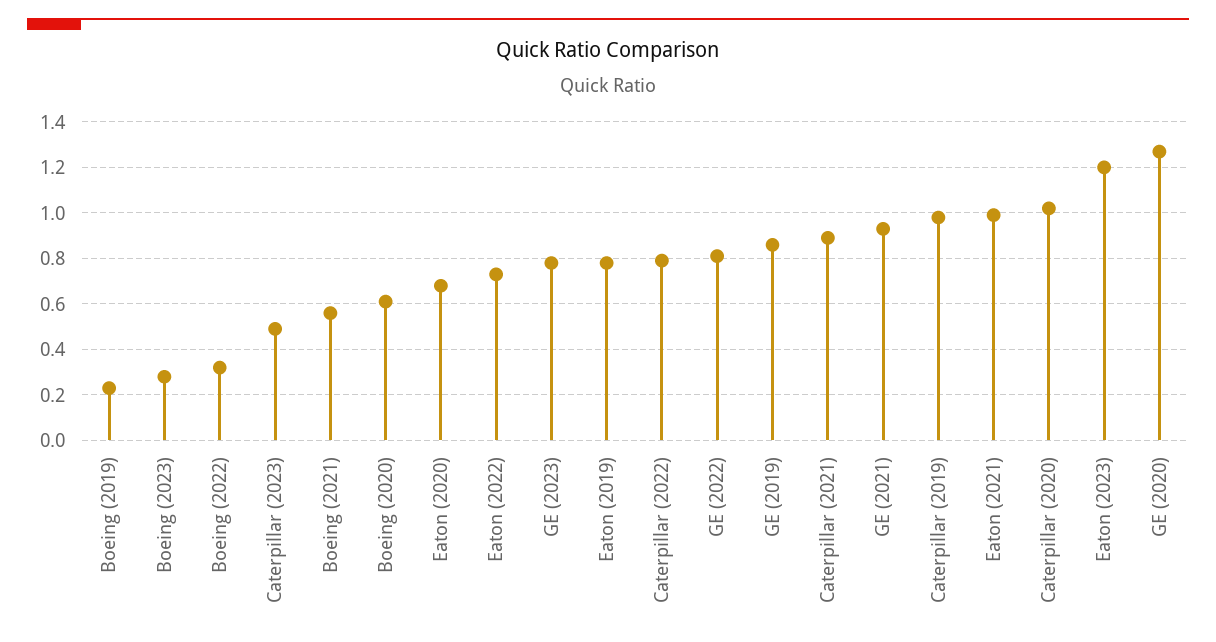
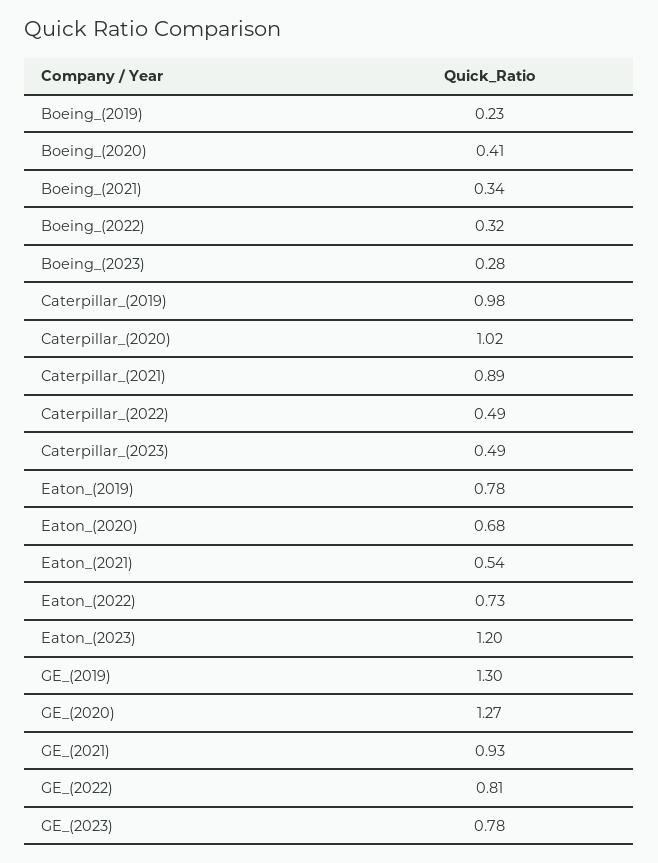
  {
    "Boeing (2019)": 0.23,
    "Boeing (2023)": 0.28,
    "Boeing (2022)": 0.32,
    "Caterpillar (2023)": 0.49,
-   "Boeing (2021)": 0.55,
+   "Boeing (2021)": 0.34,
-   "Boeing (2020)": 0.6,
+   "Boeing (2020)": 0.41,
    "Eaton (2020)": 0.68,
    "Eaton (2022)": 0.73,
    "GE (2023)": 0.78,
    "Eaton (2019)": 0.78,
-   "Caterpillar (2022)": 0.8,
+   "Caterpillar (2022)": 0.49,
    "GE (2022)": 0.81,
-   "GE (2019)": 0.85,
+   "GE (2019)": 1.3,
    "Caterpillar (2021)": 0.89,
    "GE (2021)": 0.93,
    "Caterpillar (2019)": 0.98,
-   "Eaton (2021)": 1,
+   "Eaton (2021)": 0.54,
    "Caterpillar (2020)": 1.02,
    "Eaton (2023)": 1.2,
    "GE (2020)": 1.27
  }

